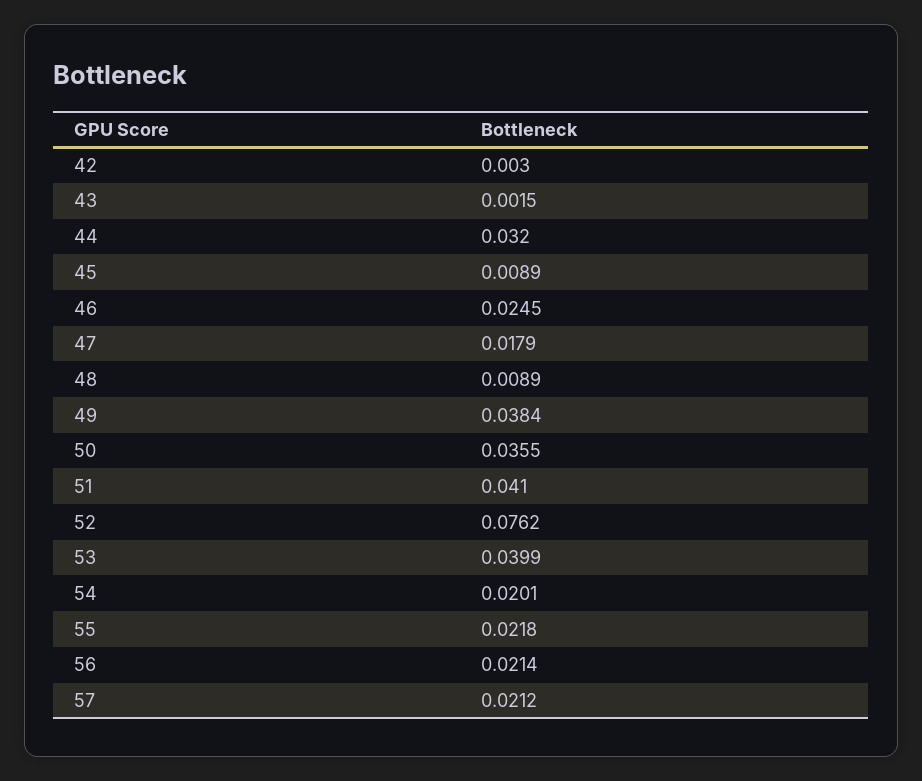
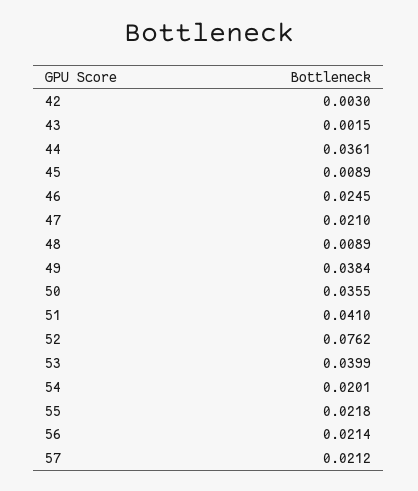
  {
    "42": 0.003,
    "43": 0.0015,
-   "44": 0.032,
+   "44": 0.0361,
    "45": 0.0089,
    "46": 0.0245,
-   "47": 0.0179,
+   "47": 0.021,
    "48": 0.0089,
    "49": 0.0384,
    "50": 0.0355,
    "51": 0.041,
    "52": 0.0762,
    "53": 0.0399,
    "54": 0.0201,
    "55": 0.0218,
    "56": 0.0214,
    "57": 0.0212
  }

